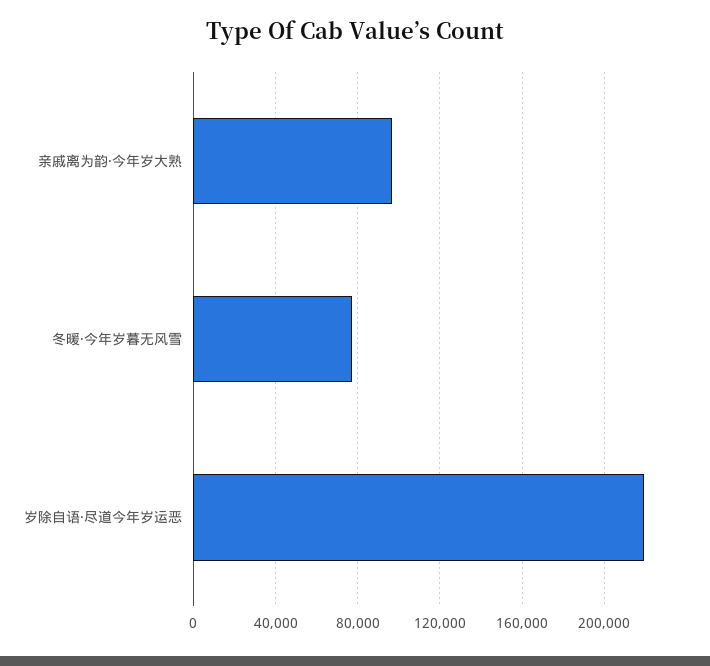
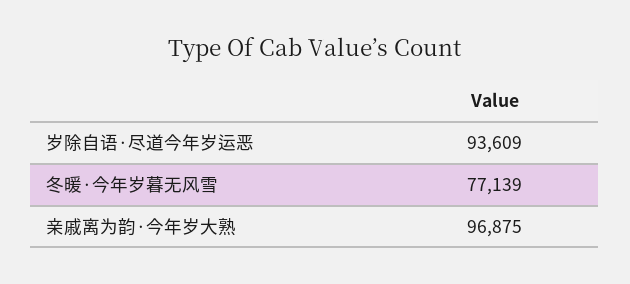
  {
    "亲戚离为韵·今年岁大熟": 96875,
    "冬暖·今年岁暮无风雪": 77139,
-   "岁除自语·尽道今年岁运恶": 220000
+   "岁除自语·尽道今年岁运恶": 93609
  }

